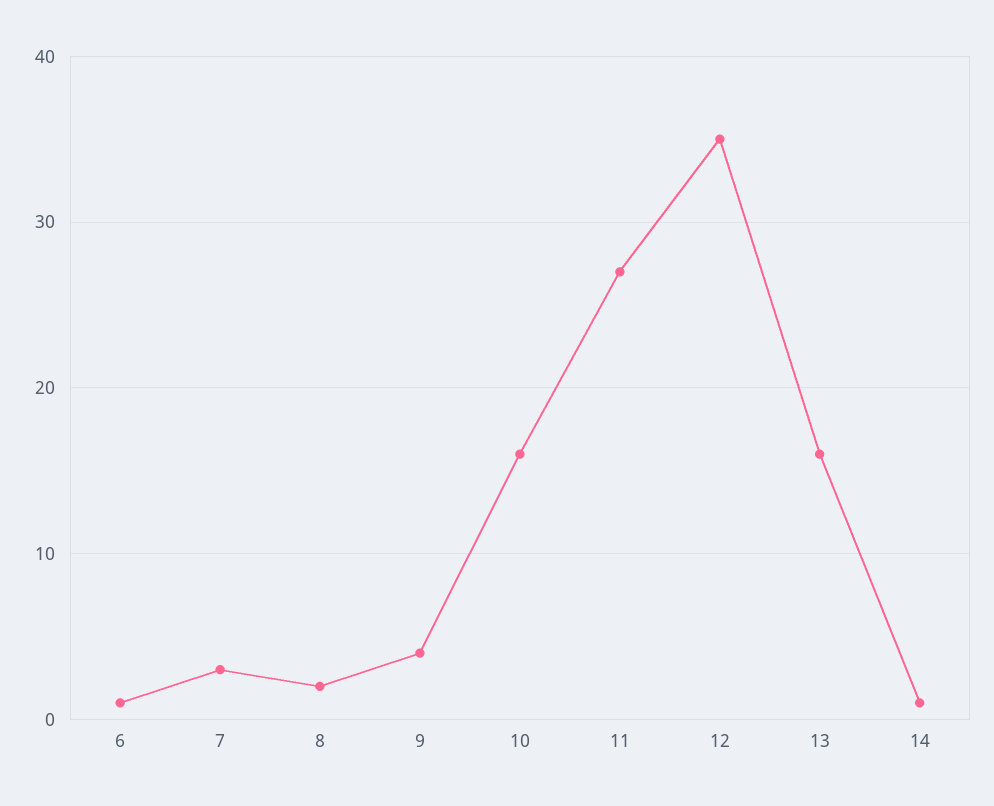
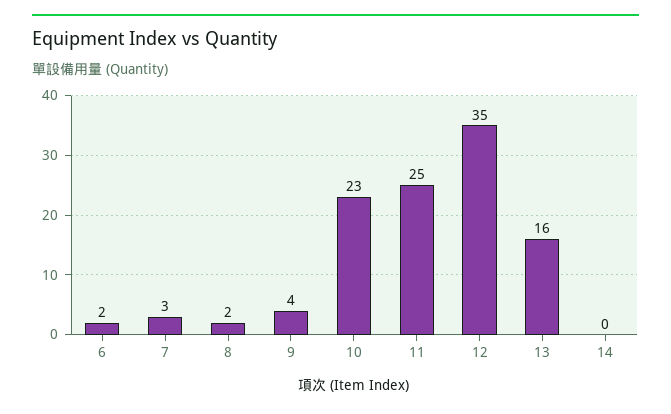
  {
-   "6": 1,
+   "6": 2,
    "7": 3,
    "8": 2,
    "9": 4,
-   "10": 16,
+   "10": 23,
-   "11": 27,
+   "11": 25,
    "12": 35,
    "13": 16,
-   "14": 1
+   "14": 0
  }

